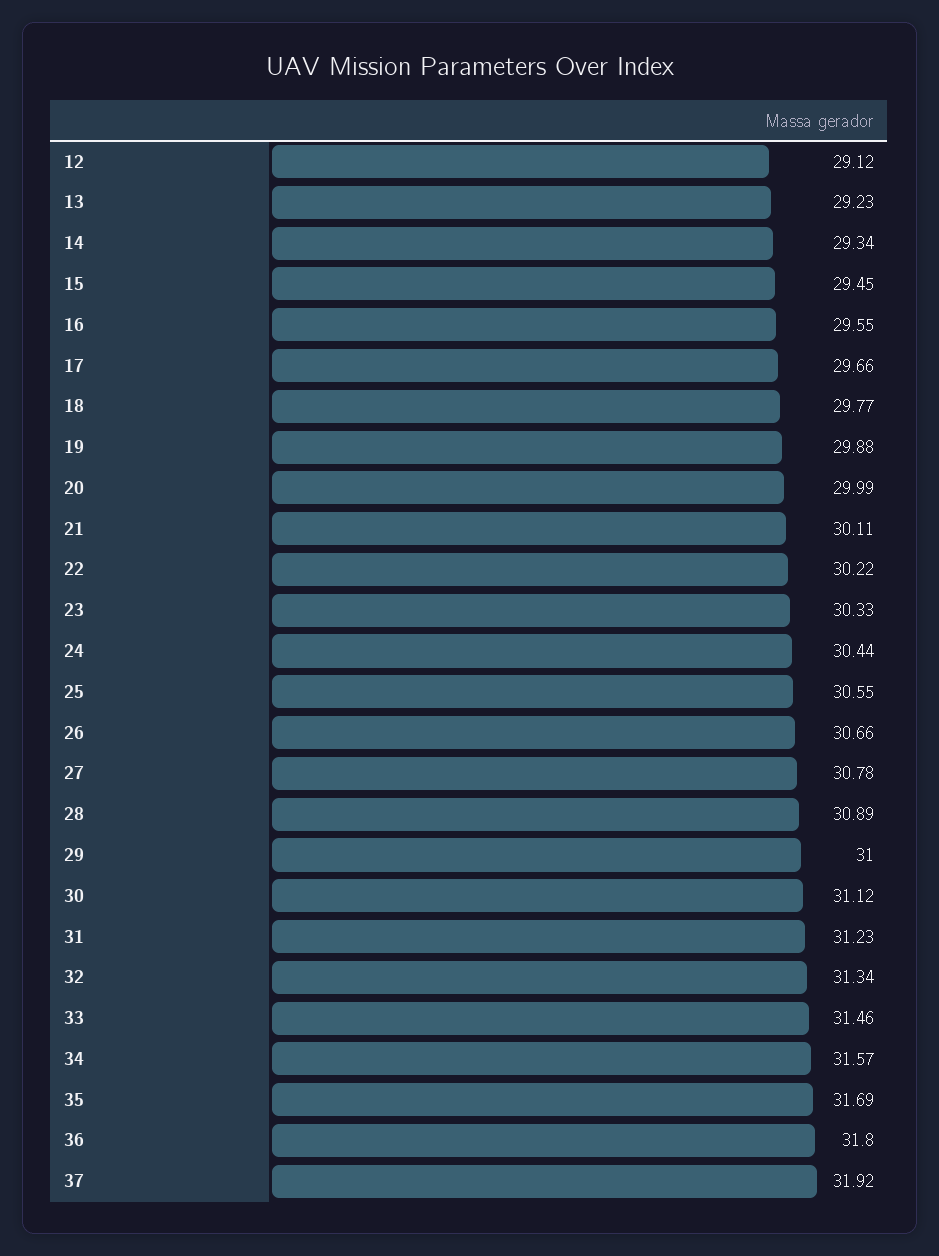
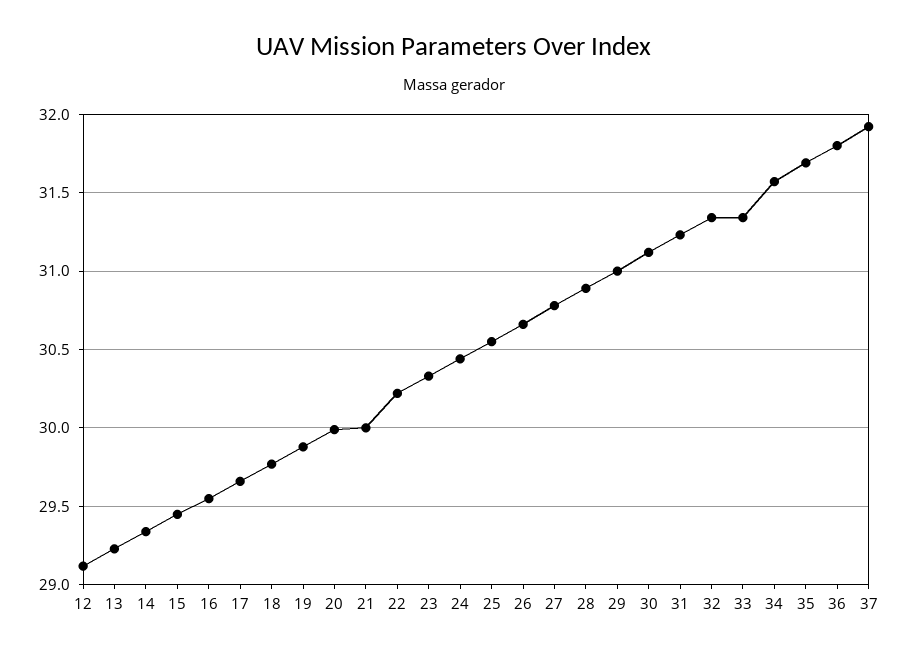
  {
    "12": 29.12,
    "13": 29.23,
    "14": 29.34,
    "15": 29.45,
    "16": 29.55,
    "17": 29.66,
    "18": 29.77,
    "19": 29.88,
    "20": 29.99,
-   "21": 30.11,
+   "21": 30,
    "22": 30.22,
    "23": 30.33,
    "24": 30.44,
    "25": 30.55,
    "26": 30.66,
    "27": 30.78,
    "28": 30.89,
    "29": 31,
    "30": 31.12,
    "31": 31.23,
    "32": 31.34,
-   "33": 31.46,
+   "33": 31.35,
    "34": 31.57,
    "35": 31.69,
    "36": 31.8,
    "37": 31.92
  }

